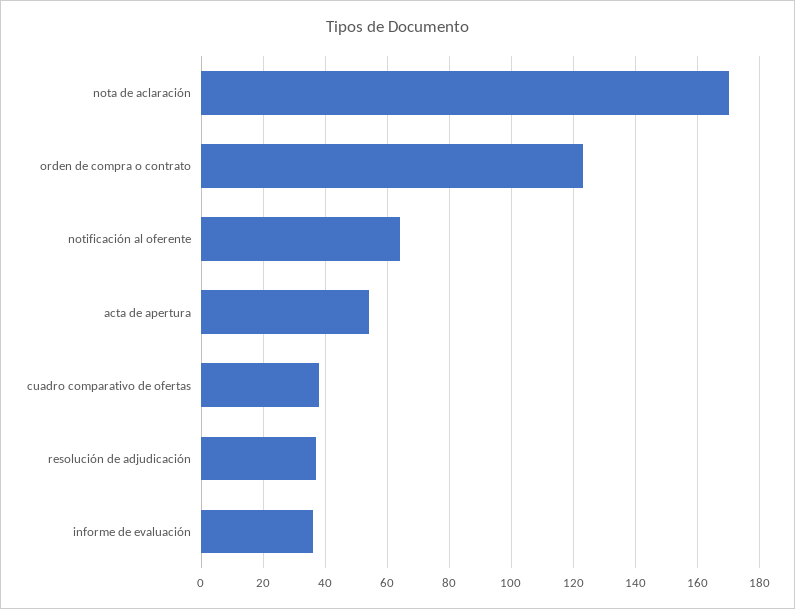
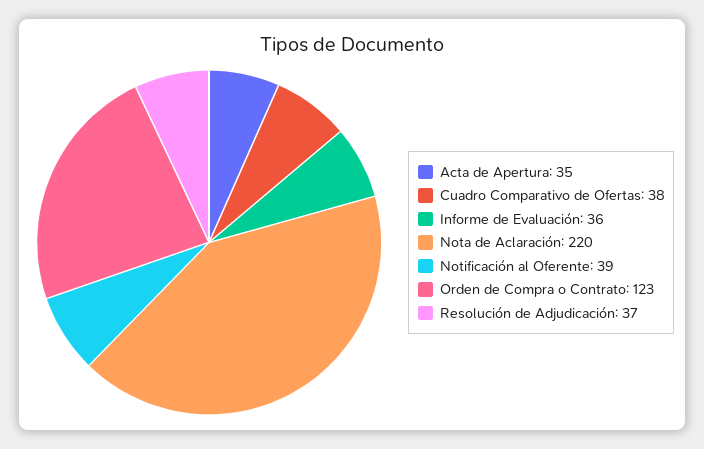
  {
-   "nota de aclaración": 170,
+   "nota de aclaración": 220,
    "orden de compra o contrato": 123,
-   "notificación al oferente": 65,
+   "notificación al oferente": 39,
-   "acta de apertura": 55,
+   "acta de apertura": 35,
    "cuadro comparativo de ofertas": 38,
    "resolución de adjudicación": 37,
    "informe de evaluación": 36
  }

